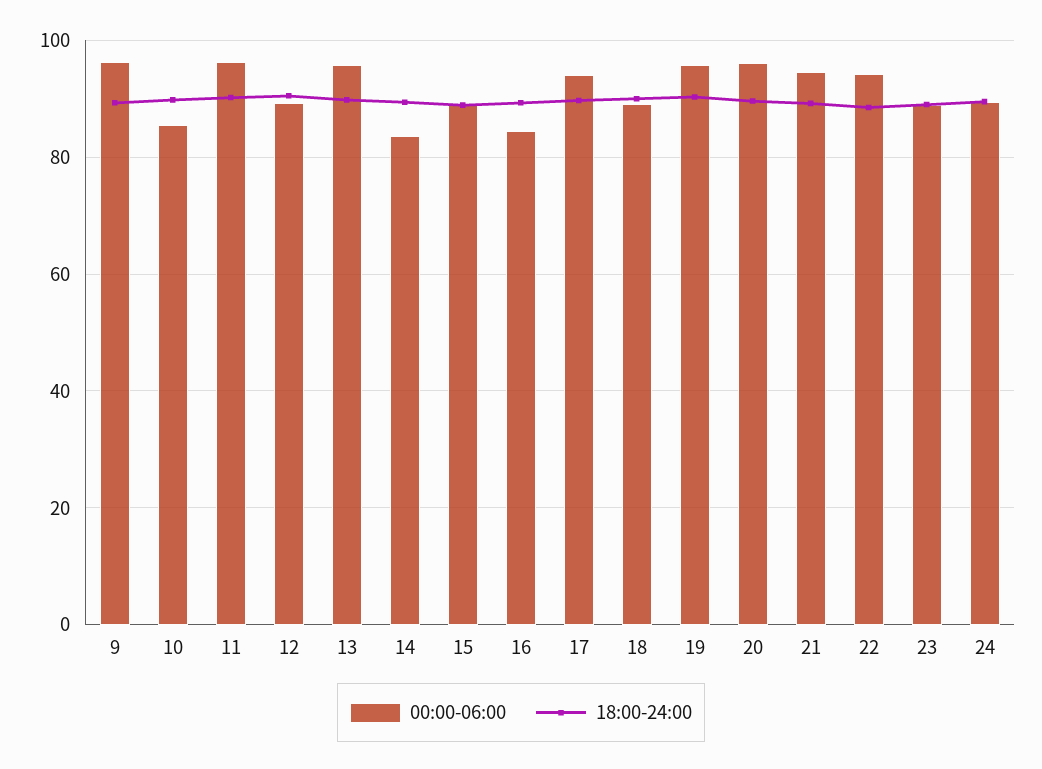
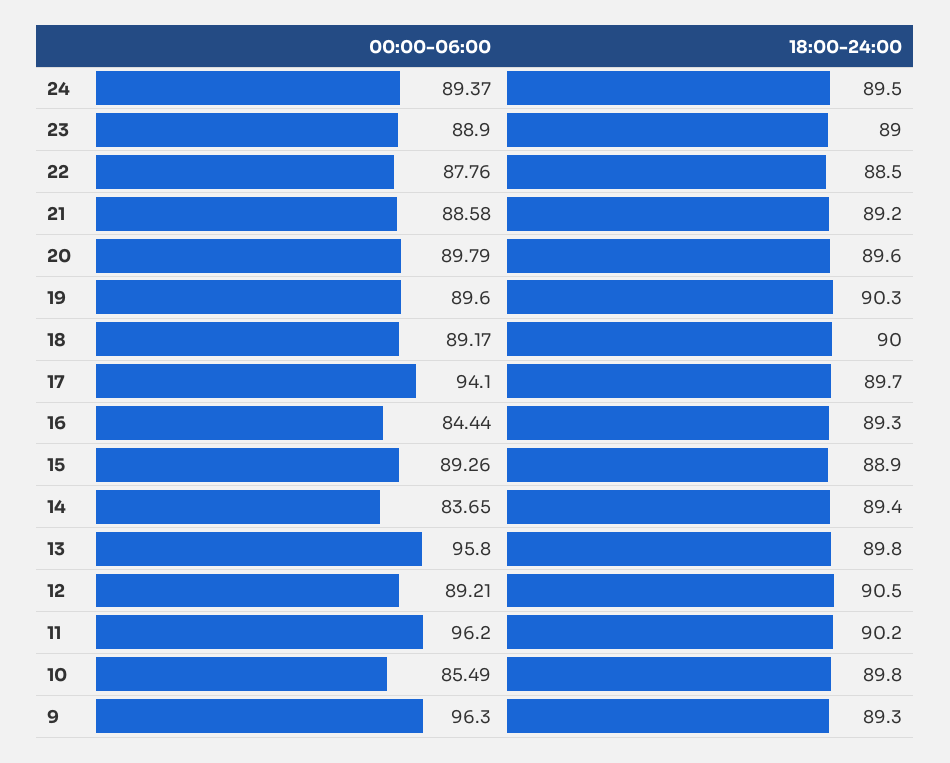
  {
    "00:00-06:00": {
      "9": 96.3,
      "10": 85.49,
      "11": 96.2,
      "12": 89.21,
      "13": 95.8,
      "14": 83.65,
      "15": 89.26,
      "16": 84.44,
      "17": 94.1,
      "18": 89.17,
-     "19": 96,
+     "19": 89.6,
-     "20": 96,
+     "20": 89.79,
-     "21": 94,
+     "21": 88.58,
-     "22": 94,
+     "22": 87.76,
      "23": 88.9,
      "24": 89.37
    },
    "18:00-24:00": {
      "9": 89.3,
      "10": 89.8,
      "11": 90.2,
      "12": 90.5,
      "13": 89.8,
      "14": 89.4,
      "15": 88.9,
      "16": 89.3,
      "17": 89.7,
      "18": 90,
      "19": 90.3,
      "20": 89.6,
      "21": 89.2,
      "22": 88.5,
      "23": 89,
      "24": 89.5
    }
  }

